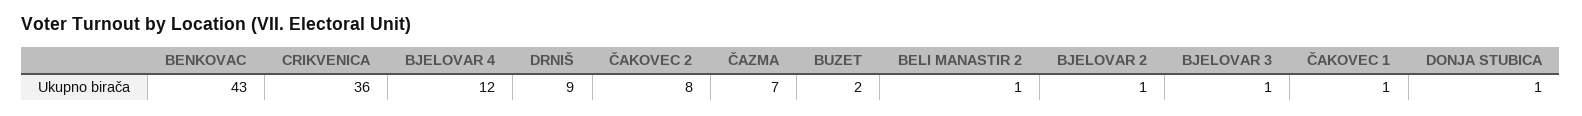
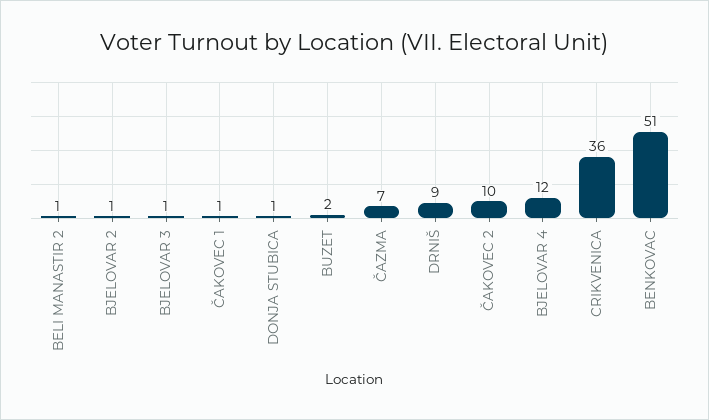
  {
-   "BENKOVAC": 43,
+   "BENKOVAC": 51,
    "CRIKVENICA": 36,
    "BJELOVAR 4": 12,
    "DRNIŠ": 9,
-   "ČAKOVEC 2": 8,
+   "ČAKOVEC 2": 10,
    "ČAZMA": 7,
    "BUZET": 2,
    "BELI MANASTIR 2": 1,
    "BJELOVAR 2": 1,
    "BJELOVAR 3": 1,
    "ČAKOVEC 1": 1,
    "DONJA STUBICA": 1
  }

